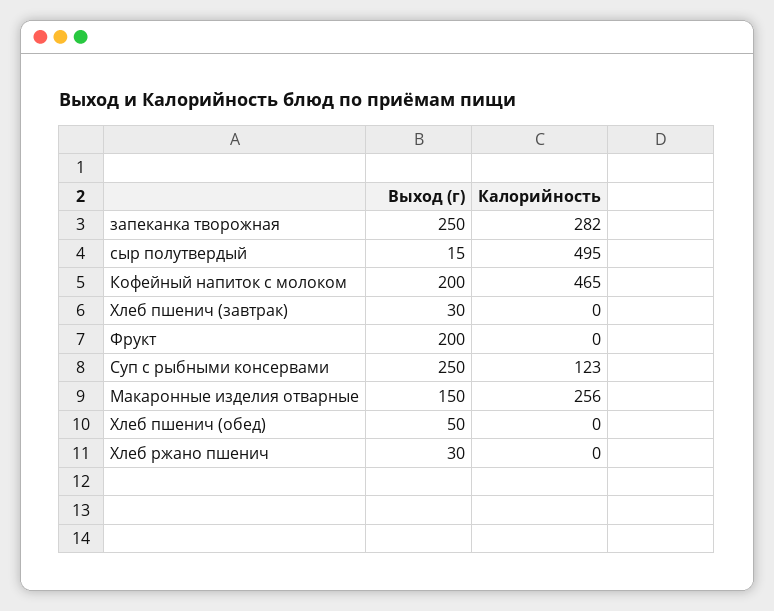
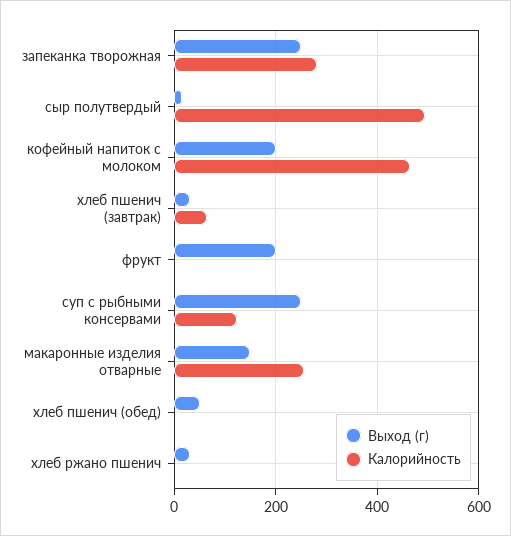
  {
    "Выход (г)": {
      "запеканка творожная": 250,
      "сыр полутвердый": 15,
      "Кофейный напиток с молоком": 200,
      "Хлеб пшенич (завтрак)": 30,
      "Фрукт": 200,
      "Суп с рыбными консервами": 250,
      "Макаронные изделия отварные": 150,
      "Хлеб пшенич (обед)": 50,
      "Хлеб ржано пшенич": 30
    },
    "Калорийность": {
      "запеканка творожная": 282,
      "сыр полутвердый": 495,
      "Кофейный напиток с молоком": 465,
-     "Хлеб пшенич (завтрак)": 0,
+     "Хлеб пшенич (завтрак)": 60,
      "Фрукт": 0,
      "Суп с рыбными консервами": 123,
      "Макаронные изделия отварные": 256,
      "Хлеб пшенич (обед)": 0,
      "Хлеб ржано пшенич": 0
    }
  }

